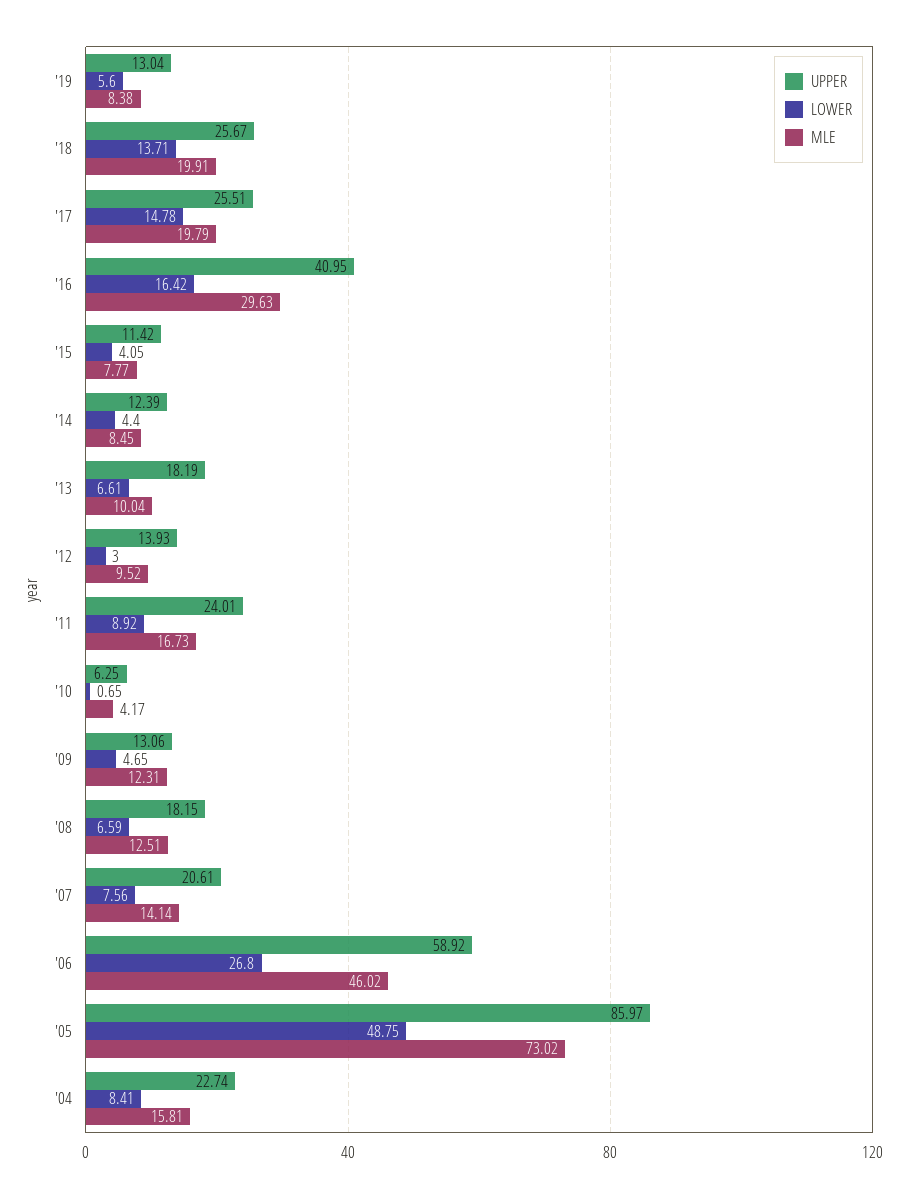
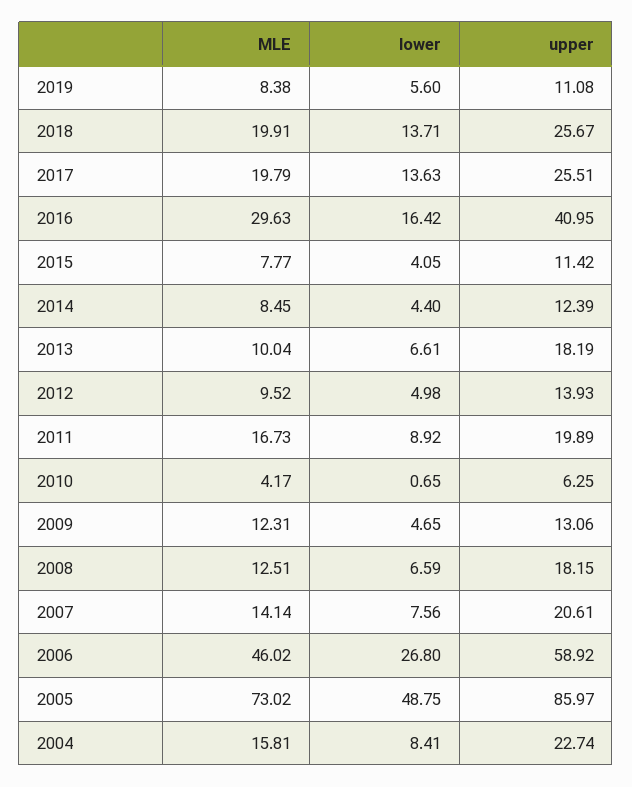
  {
    "UPPER": {
-     "'19": 13.04,
+     "'19": 11.08,
      "'18": 25.67,
      "'17": 25.51,
      "'16": 40.95,
      "'15": 11.42,
      "'14": 12.39,
      "'13": 18.19,
      "'12": 13.93,
-     "'11": 24.01,
+     "'11": 19.89,
      "'10": 6.25,
      "'09": 13.06,
      "'08": 18.15,
      "'07": 20.61,
      "'06": 58.92,
      "'05": 85.97,
      "'04": 22.74
    },
    "LOWER": {
      "'19": 5.6,
      "'18": 13.71,
-     "'17": 14.78,
+     "'17": 13.63,
      "'16": 16.42,
      "'15": 4.05,
      "'14": 4.4,
      "'13": 6.61,
-     "'12": 3,
+     "'12": 4.98,
      "'11": 8.92,
      "'10": 0.65,
      "'09": 4.65,
      "'08": 6.59,
      "'07": 7.56,
      "'06": 26.8,
      "'05": 48.75,
      "'04": 8.41
    },
    "MLE": {
      "'19": 8.38,
      "'18": 19.91,
      "'17": 19.79,
      "'16": 29.63,
      "'15": 7.77,
      "'14": 8.45,
      "'13": 10.04,
      "'12": 9.52,
      "'11": 16.73,
      "'10": 4.17,
      "'09": 12.31,
      "'08": 12.51,
      "'07": 14.14,
      "'06": 46.02,
      "'05": 73.02,
      "'04": 15.81
    }
  }

